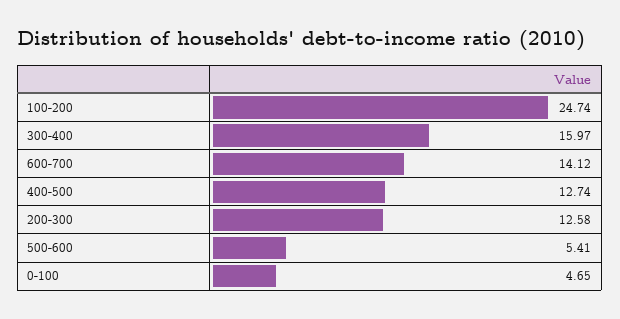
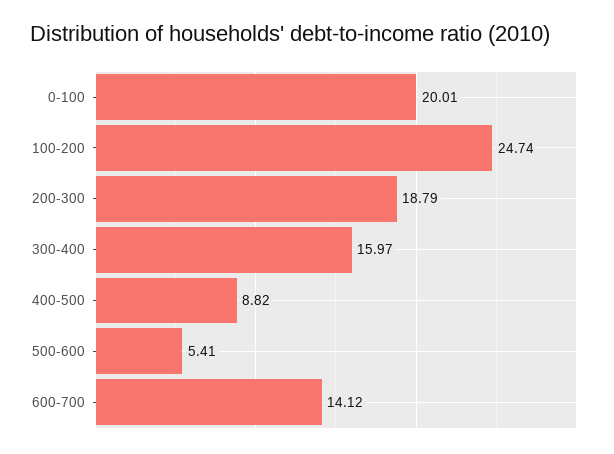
  {
    "100-200": 24.74,
    "300-400": 15.97,
    "600-700": 14.12,
-   "400-500": 12.74,
+   "400-500": 8.82,
-   "200-300": 12.58,
+   "200-300": 18.79,
    "500-600": 5.41,
-   "0-100": 4.65
+   "0-100": 20.01
  }

